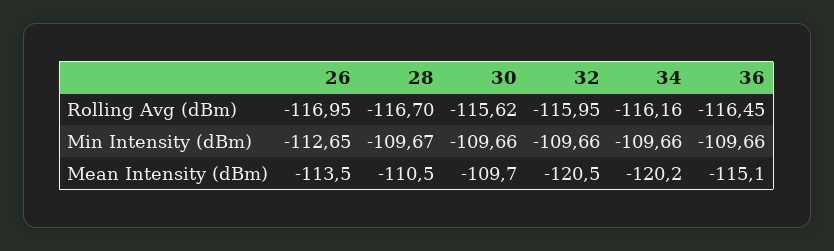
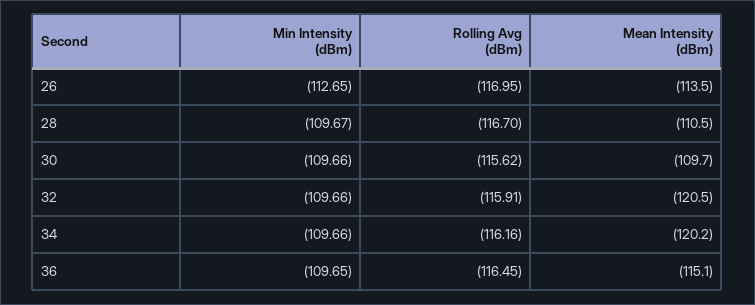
  {
    "26": {
      "Rolling Avg (dBm)": -116.95,
      "Min Intensity (dBm)": -112.65,
      "Mean Intensity (dBm)": -113.5
    },
    "28": {
      "Rolling Avg (dBm)": -116.7,
      "Min Intensity (dBm)": -109.67,
      "Mean Intensity (dBm)": -110.5
    },
    "30": {
      "Rolling Avg (dBm)": -115.62,
      "Min Intensity (dBm)": -109.66,
      "Mean Intensity (dBm)": -109.7
    },
    "32": {
-     "Rolling Avg (dBm)": -115.95,
+     "Rolling Avg (dBm)": -115.91,
      "Min Intensity (dBm)": -109.66,
      "Mean Intensity (dBm)": -120.5
    },
    "34": {
      "Rolling Avg (dBm)": -116.16,
      "Min Intensity (dBm)": -109.66,
      "Mean Intensity (dBm)": -120.2
    },
    "36": {
      "Rolling Avg (dBm)": -116.45,
-     "Min Intensity (dBm)": -109.66,
+     "Min Intensity (dBm)": -109.65,
      "Mean Intensity (dBm)": -115.1
    }
  }

